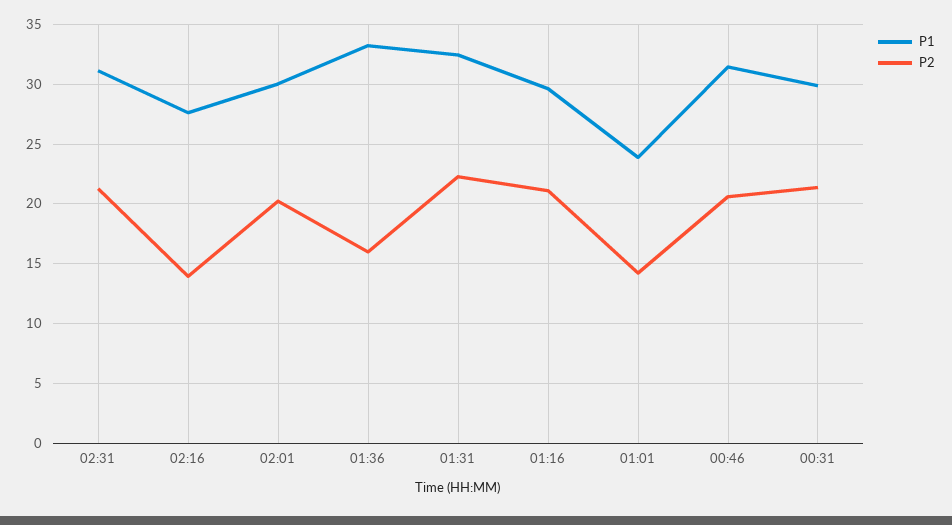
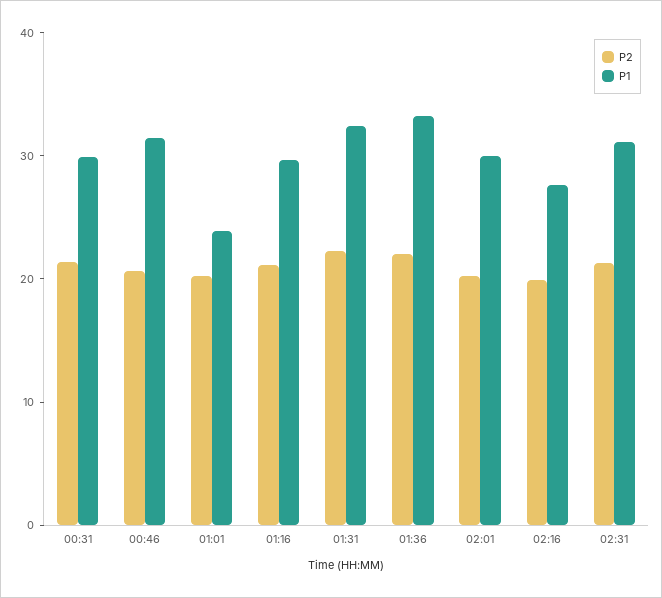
  {
    "P1": {
      "02:31": 31,
      "02:16": 28,
      "02:01": 30,
      "01:36": 33,
      "01:31": 32,
      "01:16": 30,
      "01:01": 24,
      "00:46": 31,
      "00:31": 30
    },
    "P2": {
      "02:31": 21,
-     "02:16": 14,
+     "02:16": 20,
      "02:01": 20,
-     "01:36": 16,
+     "01:36": 22,
      "01:31": 22,
      "01:16": 21,
-     "01:01": 14,
+     "01:01": 20,
      "00:46": 21,
      "00:31": 21
    }
  }

